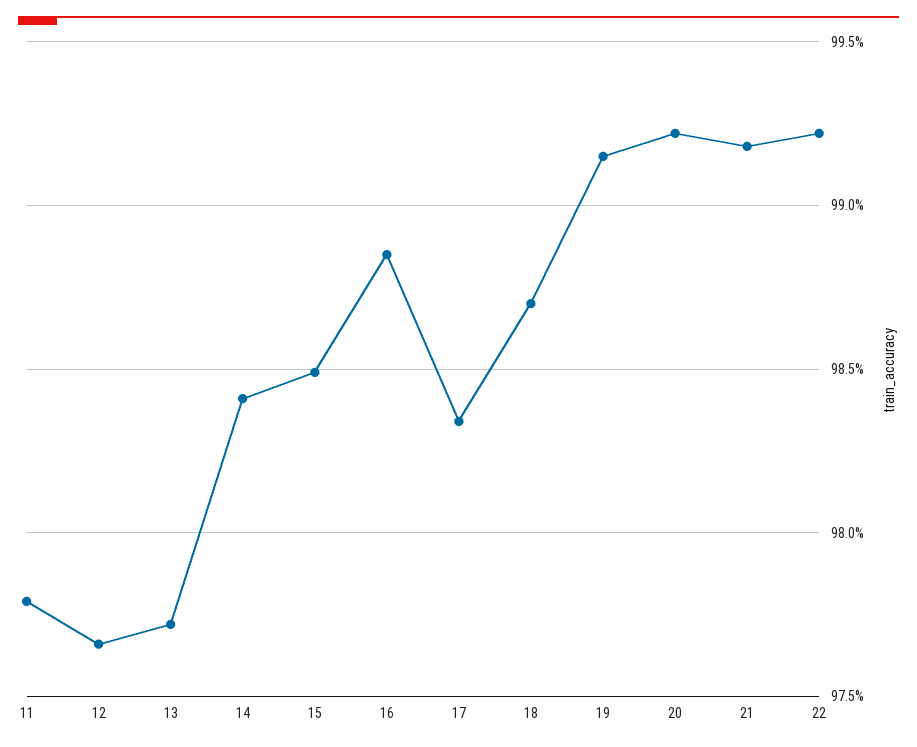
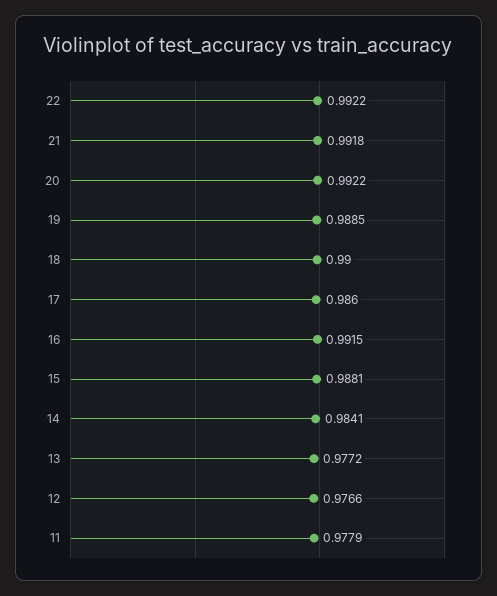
  {
    "11": 0.9779,
    "12": 0.9766,
    "13": 0.9772,
    "14": 0.9841,
-   "15": 0.985,
+   "15": 0.9881,
-   "16": 0.9885,
+   "16": 0.9915,
-   "17": 0.9835,
+   "17": 0.986,
-   "18": 0.987,
+   "18": 0.99,
-   "19": 0.9915,
+   "19": 0.9885,
    "20": 0.9922,
    "21": 0.9918,
    "22": 0.9922
  }

